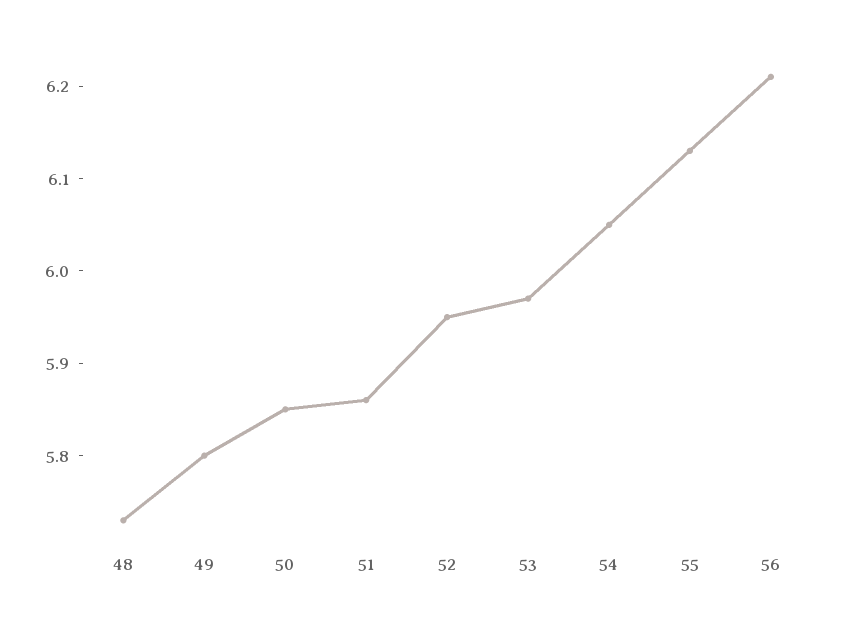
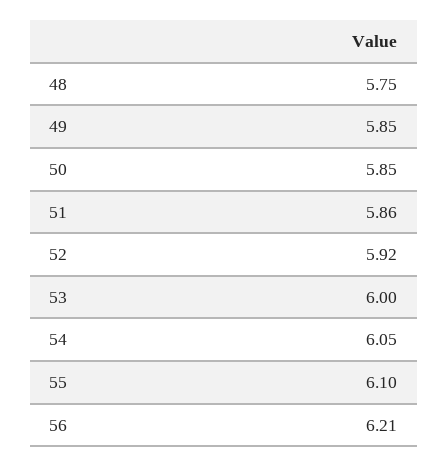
  {
-   "48": 5.73,
+   "48": 5.75,
-   "49": 5.8,
+   "49": 5.85,
    "50": 5.85,
    "51": 5.86,
-   "52": 5.95,
+   "52": 5.92,
-   "53": 5.97,
+   "53": 6,
    "54": 6.05,
-   "55": 6.13,
+   "55": 6.1,
    "56": 6.21
  }

